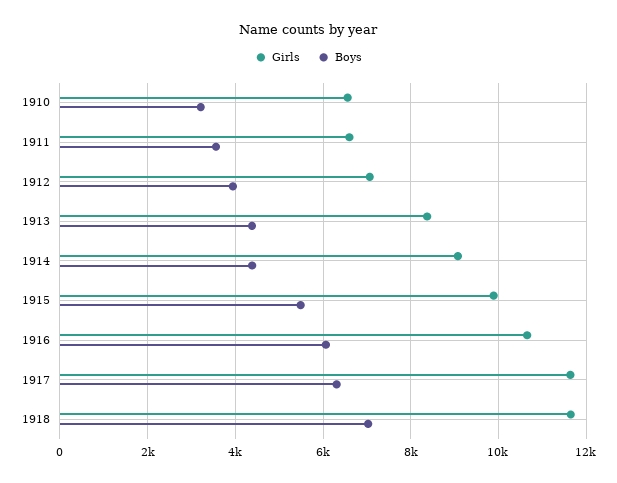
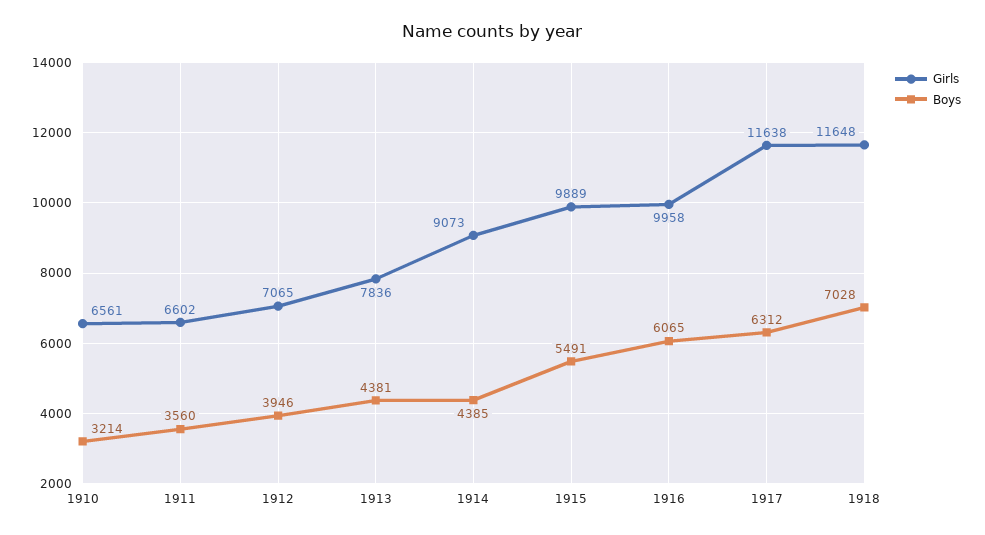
  {
    "Girls": {
      "1910": 6561,
      "1911": 6602,
      "1912": 7065,
-     "1913": 8400,
+     "1913": 7836,
      "1914": 9073,
      "1915": 9889,
-     "1916": 10600,
+     "1916": 9958,
      "1917": 11638,
      "1918": 11648
    },
    "Boys": {
      "1910": 3214,
      "1911": 3560,
      "1912": 3946,
      "1913": 4381,
      "1914": 4385,
      "1915": 5491,
      "1916": 6065,
      "1917": 6312,
      "1918": 7028
    }
  }

